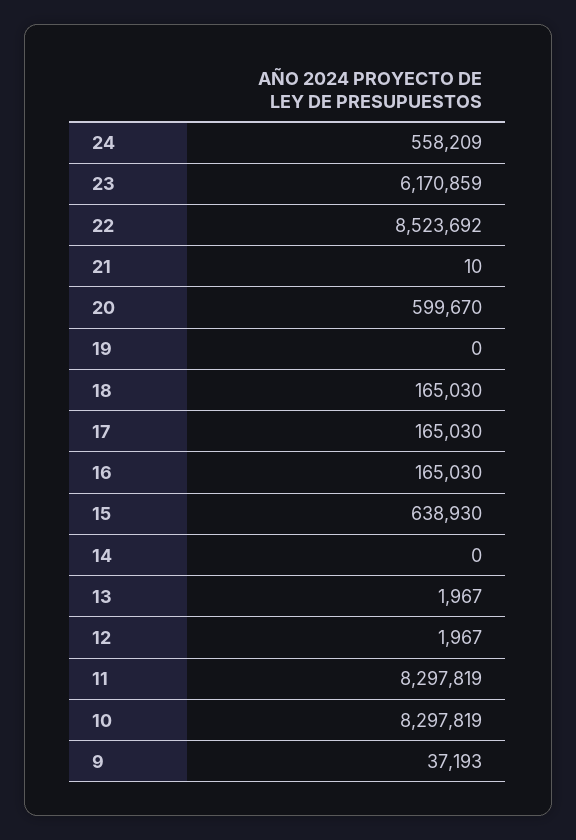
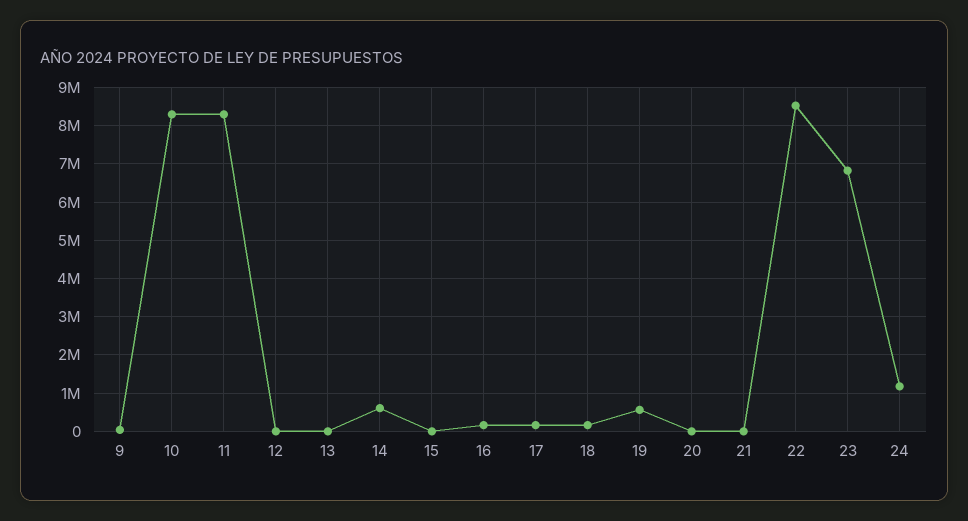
  {
-   "24": 558209,
+   "24": 1200000,
-   "23": 6170859,
+   "23": 6800000,
    "22": 8523692,
    "21": 10,
-   "20": 599670,
+   "20": 0,
-   "19": 0,
+   "19": 600000,
    "18": 165030,
    "17": 165030,
    "16": 165030,
-   "15": 638930,
+   "15": 0,
-   "14": 0,
+   "14": 600000,
    "13": 1967,
    "12": 1967,
    "11": 8297819,
    "10": 8297819,
    "9": 37193
  }

